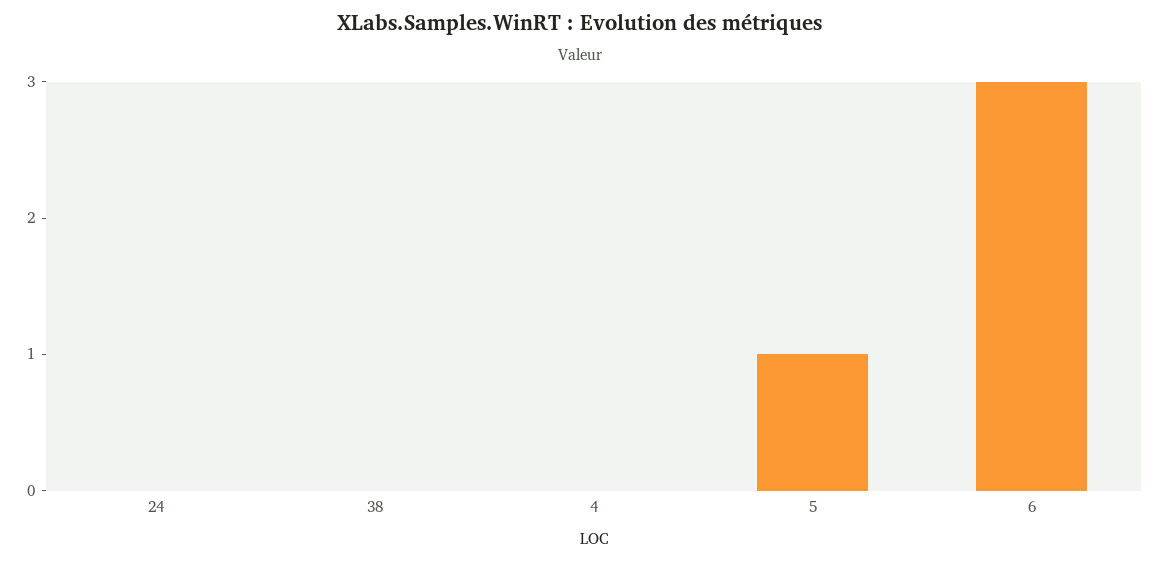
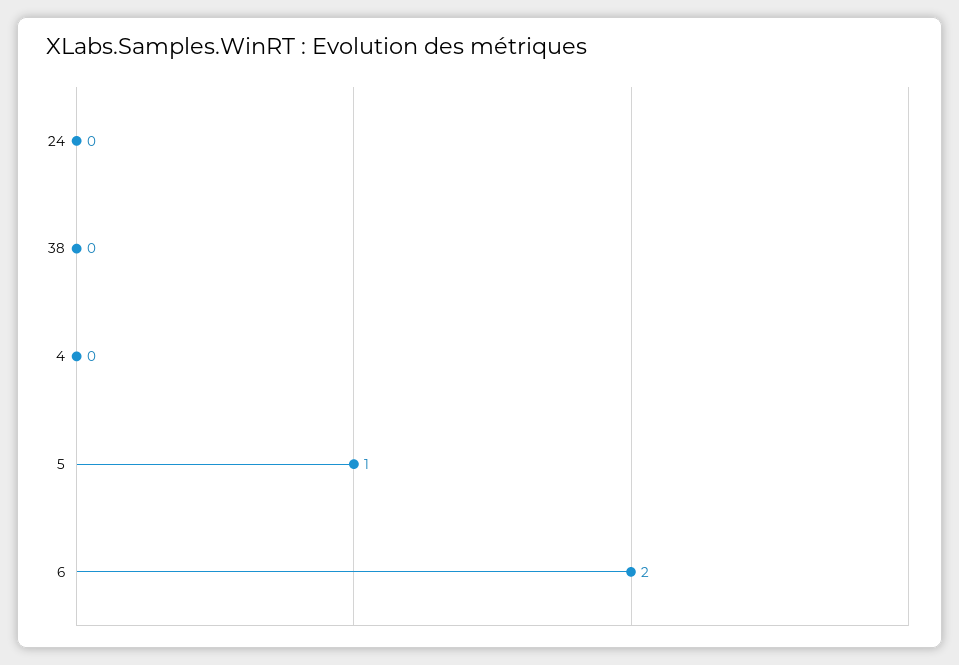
  {
    "24": 0,
    "38": 0,
    "4": 0,
    "5": 1,
-   "6": 3
+   "6": 2
  }

